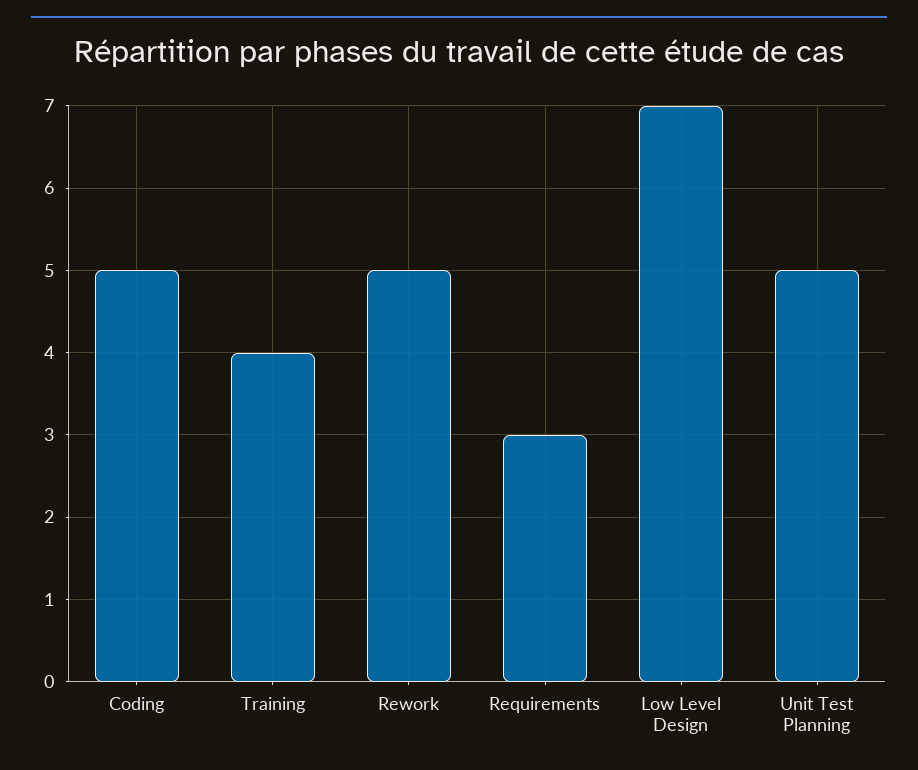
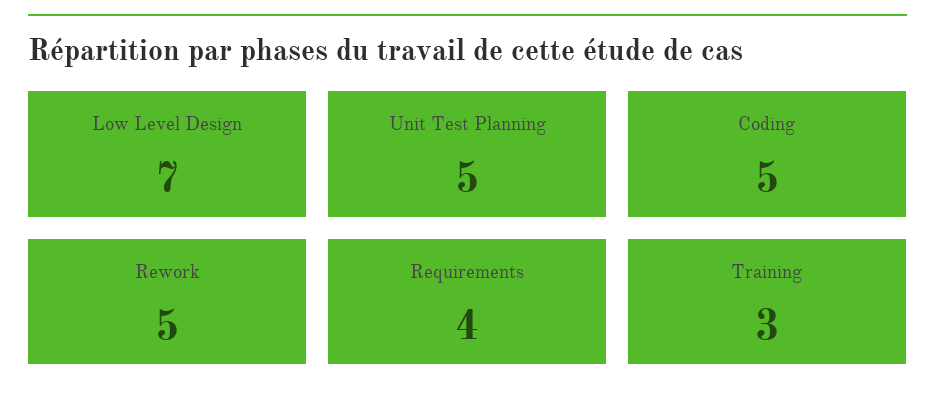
  {
    "Coding": 5,
-   "Training": 4,
+   "Training": 3,
    "Rework": 5,
-   "Requirements": 3,
+   "Requirements": 4,
    "Low Level Design": 7,
    "Unit Test Planning": 5
  }

